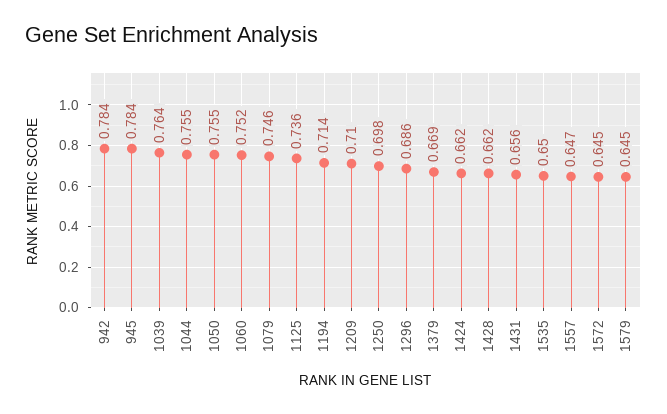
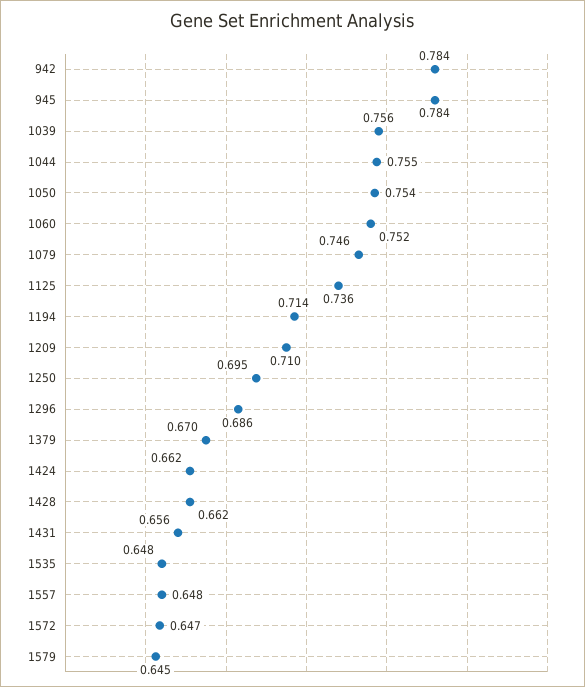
  {
    "942": 0.784,
    "945": 0.784,
-   "1039": 0.764,
+   "1039": 0.756,
    "1044": 0.755,
-   "1050": 0.755,
+   "1050": 0.754,
    "1060": 0.752,
    "1079": 0.746,
    "1125": 0.736,
    "1194": 0.714,
    "1209": 0.71,
-   "1250": 0.698,
+   "1250": 0.695,
    "1296": 0.686,
-   "1379": 0.669,
+   "1379": 0.67,
    "1424": 0.662,
    "1428": 0.662,
    "1431": 0.656,
-   "1535": 0.65,
+   "1535": 0.648,
-   "1557": 0.647,
+   "1557": 0.648,
-   "1572": 0.645,
+   "1572": 0.647,
    "1579": 0.645
  }

